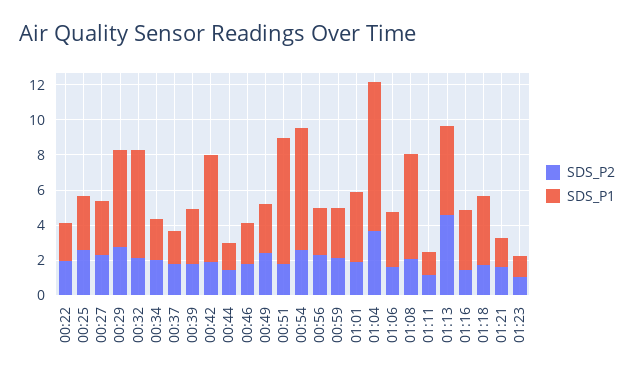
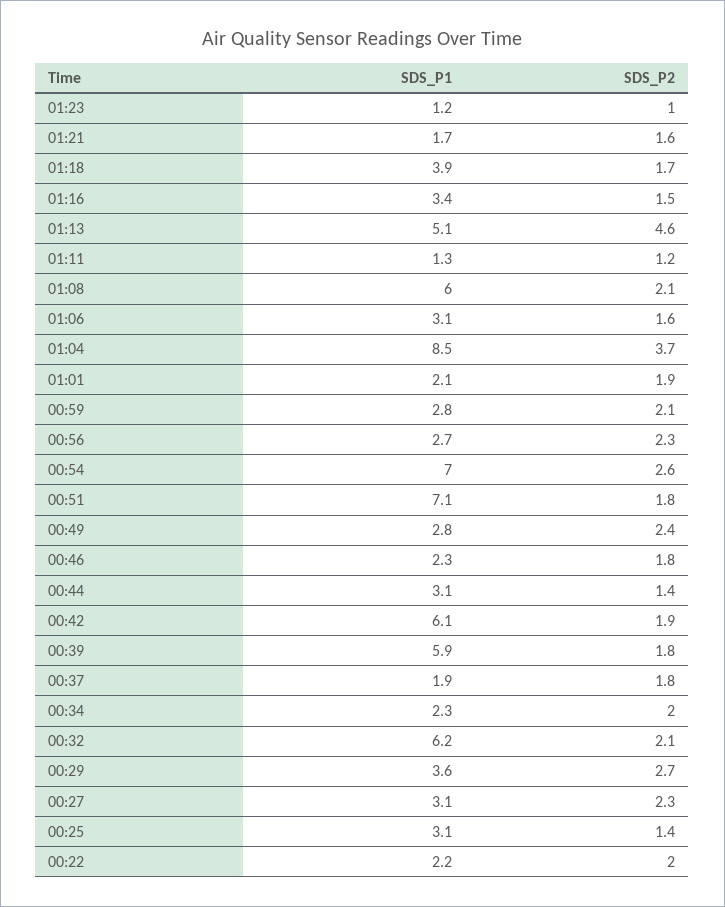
  {
    "SDS_P2": {
      "00:22": 2,
-     "00:25": 2.5,
+     "00:25": 1.4,
      "00:27": 2.3,
      "00:29": 2.7,
      "00:32": 2.1,
      "00:34": 2,
      "00:37": 1.8,
      "00:39": 1.8,
      "00:42": 1.9,
      "00:44": 1.4,
      "00:46": 1.8,
      "00:49": 2.4,
      "00:51": 1.8,
      "00:54": 2.6,
      "00:56": 2.3,
      "00:59": 2.1,
      "01:01": 1.9,
      "01:04": 3.7,
      "01:06": 1.6,
      "01:08": 2.1,
      "01:11": 1.2,
      "01:13": 4.6,
      "01:16": 1.5,
      "01:18": 1.7,
      "01:21": 1.6,
      "01:23": 1
    },
    "SDS_P1": {
      "00:22": 2.2,
      "00:25": 3.1,
      "00:27": 3.1,
-     "00:29": 5.5,
+     "00:29": 3.6,
      "00:32": 6.2,
      "00:34": 2.3,
      "00:37": 1.9,
-     "00:39": 3,
+     "00:39": 5.9,
      "00:42": 6.1,
-     "00:44": 1.5,
+     "00:44": 3.1,
      "00:46": 2.3,
      "00:49": 2.8,
      "00:51": 7.1,
      "00:54": 7,
      "00:56": 2.7,
      "00:59": 2.8,
-     "01:01": 4,
+     "01:01": 2.1,
      "01:04": 8.5,
      "01:06": 3.1,
      "01:08": 6,
      "01:11": 1.3,
      "01:13": 5.1,
      "01:16": 3.4,
      "01:18": 3.9,
      "01:21": 1.7,
      "01:23": 1.2
    }
  }

